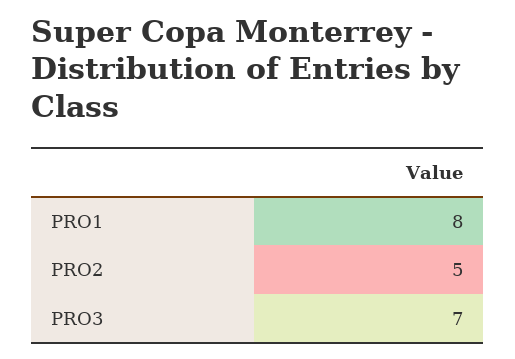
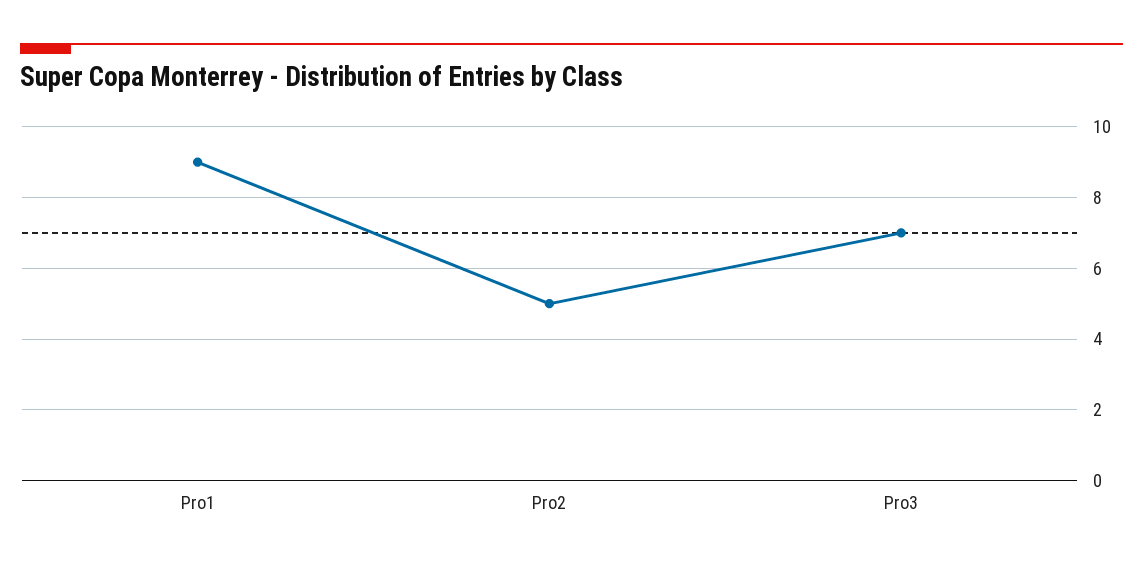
  {
-   "PRO1": 8,
+   "PRO1": 9,
    "PRO2": 5,
    "PRO3": 7
  }

